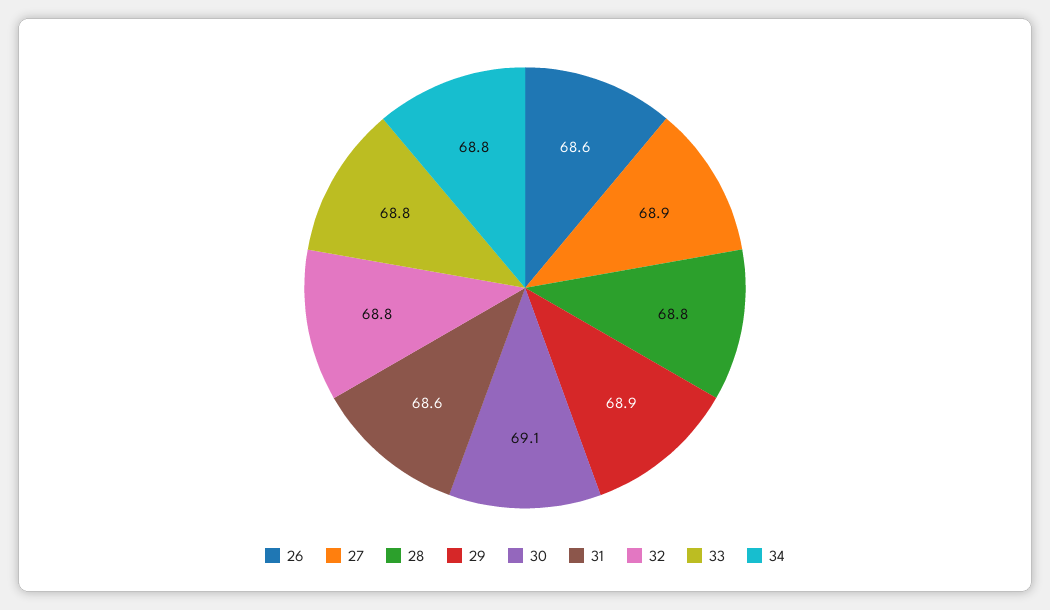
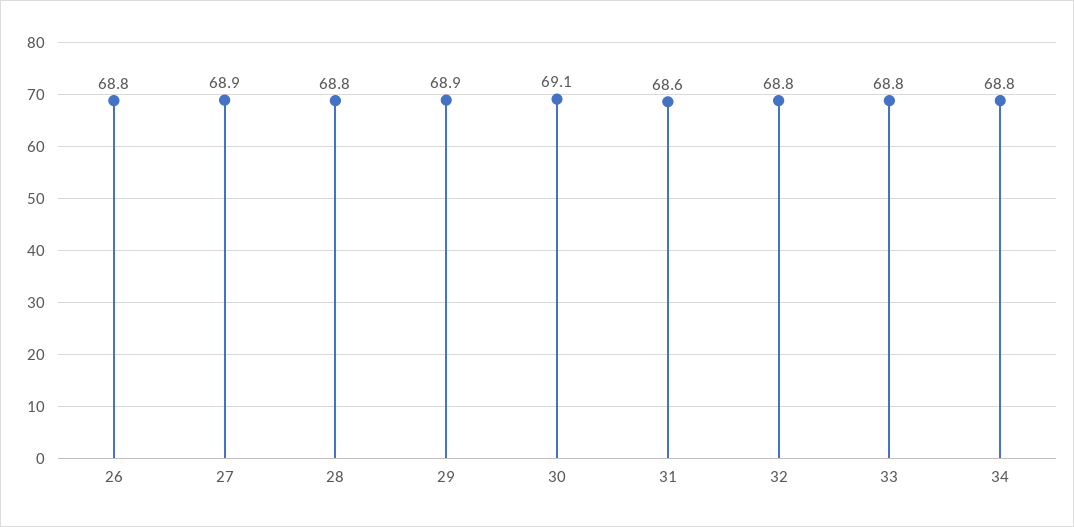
  {
-   "26": 68.6,
+   "26": 68.8,
    "27": 68.9,
    "28": 68.8,
    "29": 68.9,
    "30": 69.1,
    "31": 68.6,
    "32": 68.8,
    "33": 68.8,
    "34": 68.8
  }

